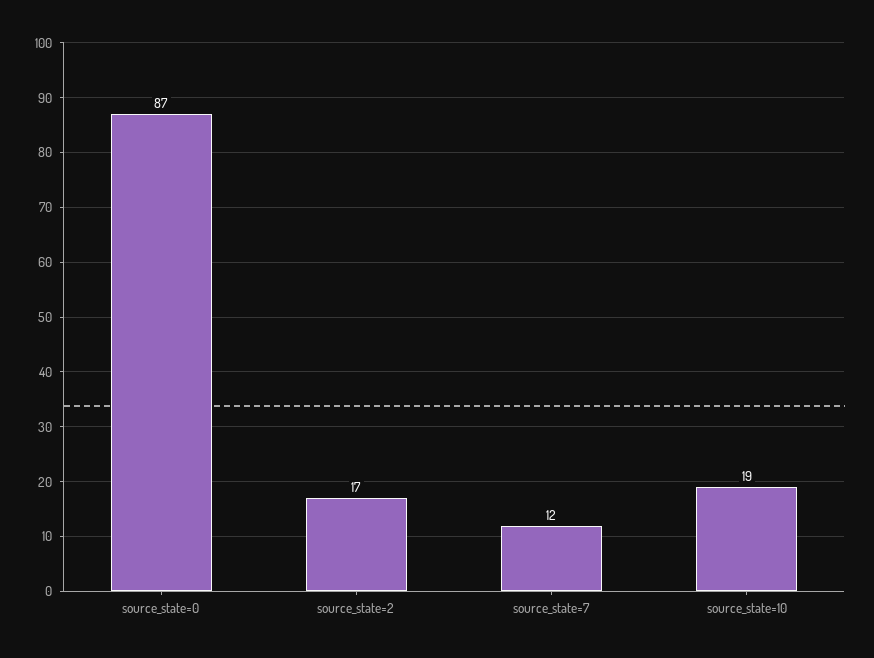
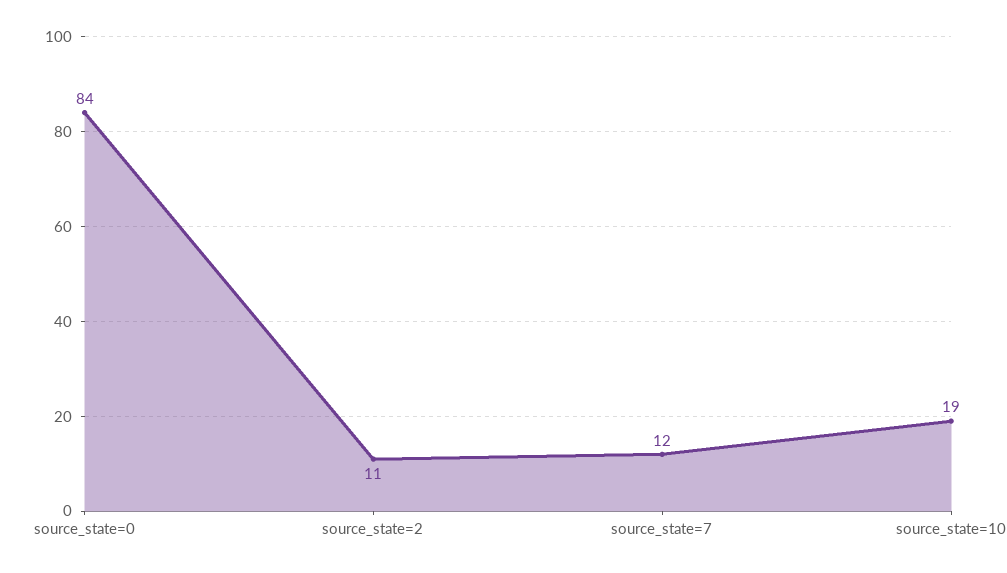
  {
-   "source_state=0": 87,
+   "source_state=0": 84,
-   "source_state=2": 17,
+   "source_state=2": 11,
    "source_state=7": 12,
    "source_state=10": 19
  }

